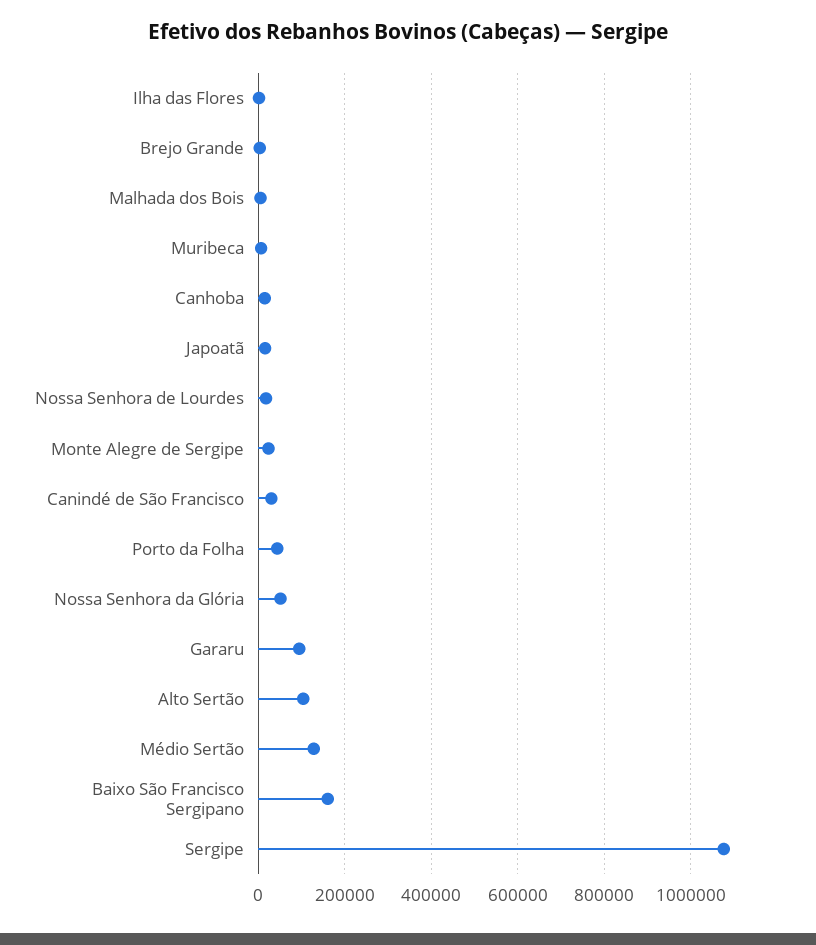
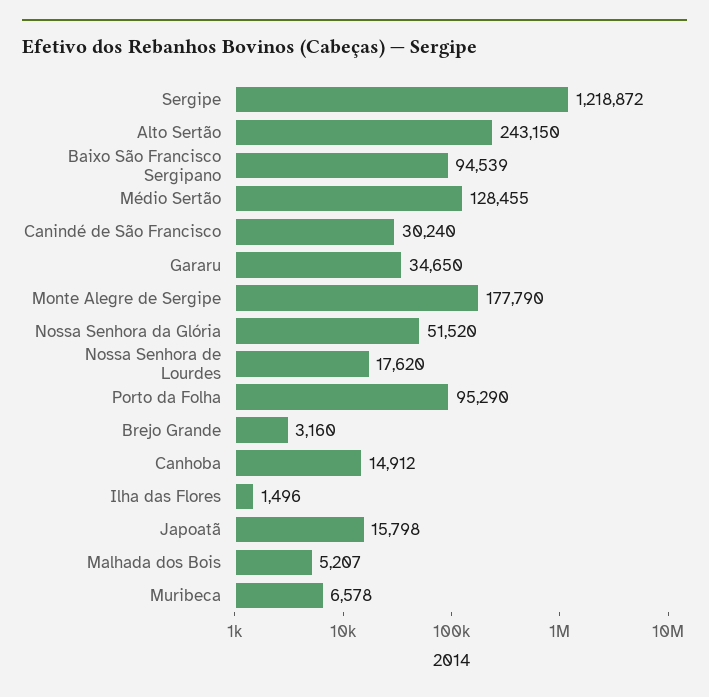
  {
    "Ilha das Flores": 1496,
    "Brejo Grande": 3160,
    "Malhada dos Bois": 5207,
    "Muribeca": 6578,
    "Canhoba": 14912,
    "Japoatã": 15798,
    "Nossa Senhora de Lourdes": 17620,
-   "Monte Alegre de Sergipe": 20000,
+   "Monte Alegre de Sergipe": 177790,
    "Canindé de São Francisco": 30240,
-   "Porto da Folha": 40000,
+   "Porto da Folha": 95290,
    "Nossa Senhora da Glória": 51520,
-   "Gararu": 100000,
+   "Gararu": 34650,
-   "Alto Sertão": 100000,
+   "Alto Sertão": 243150,
    "Médio Sertão": 128455,
-   "Baixo São Francisco Sergipano": 160000,
+   "Baixo São Francisco Sergipano": 94539,
-   "Sergipe": 1080000
+   "Sergipe": 1218872
  }

